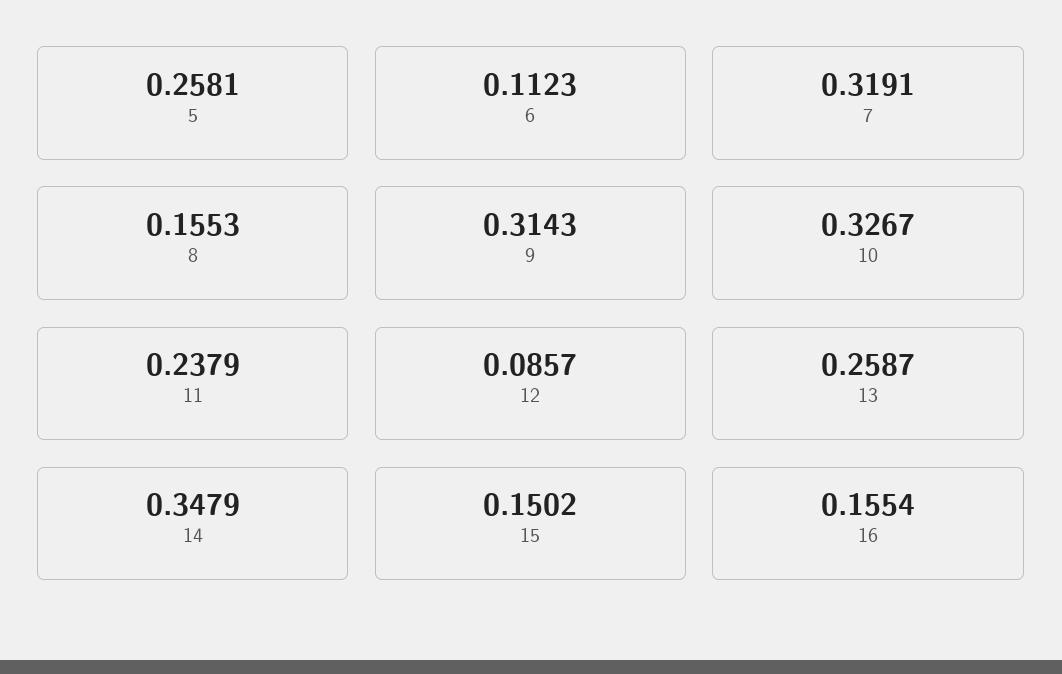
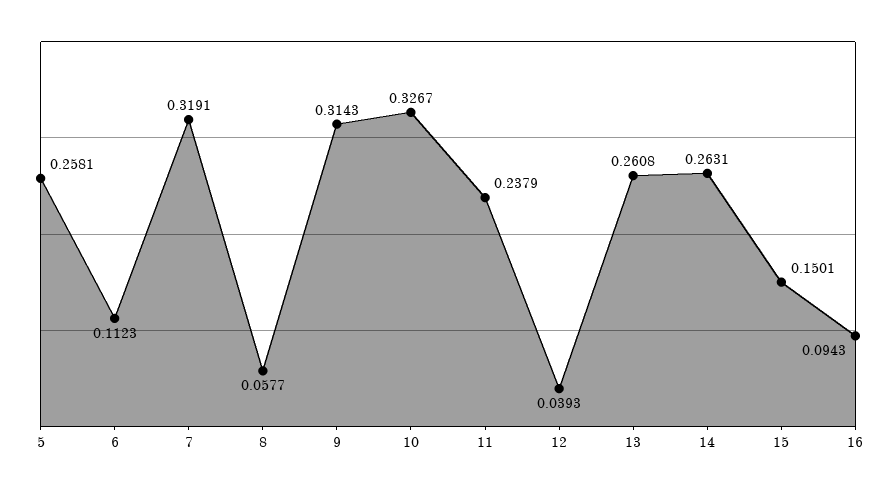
  {
    "5": 0.2581,
    "6": 0.1123,
    "7": 0.3191,
-   "8": 0.1553,
+   "8": 0.0577,
    "9": 0.3143,
    "10": 0.3267,
    "11": 0.2379,
-   "12": 0.0857,
+   "12": 0.0393,
-   "13": 0.2587,
+   "13": 0.2608,
-   "14": 0.3479,
+   "14": 0.2631,
-   "15": 0.1502,
+   "15": 0.1501,
-   "16": 0.1554
+   "16": 0.0943
  }

